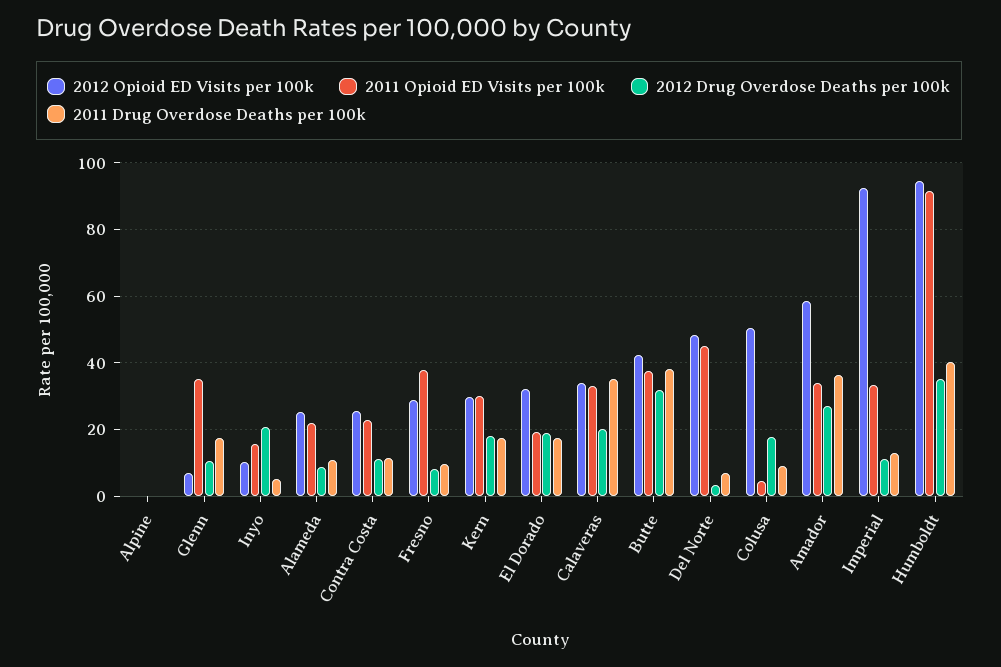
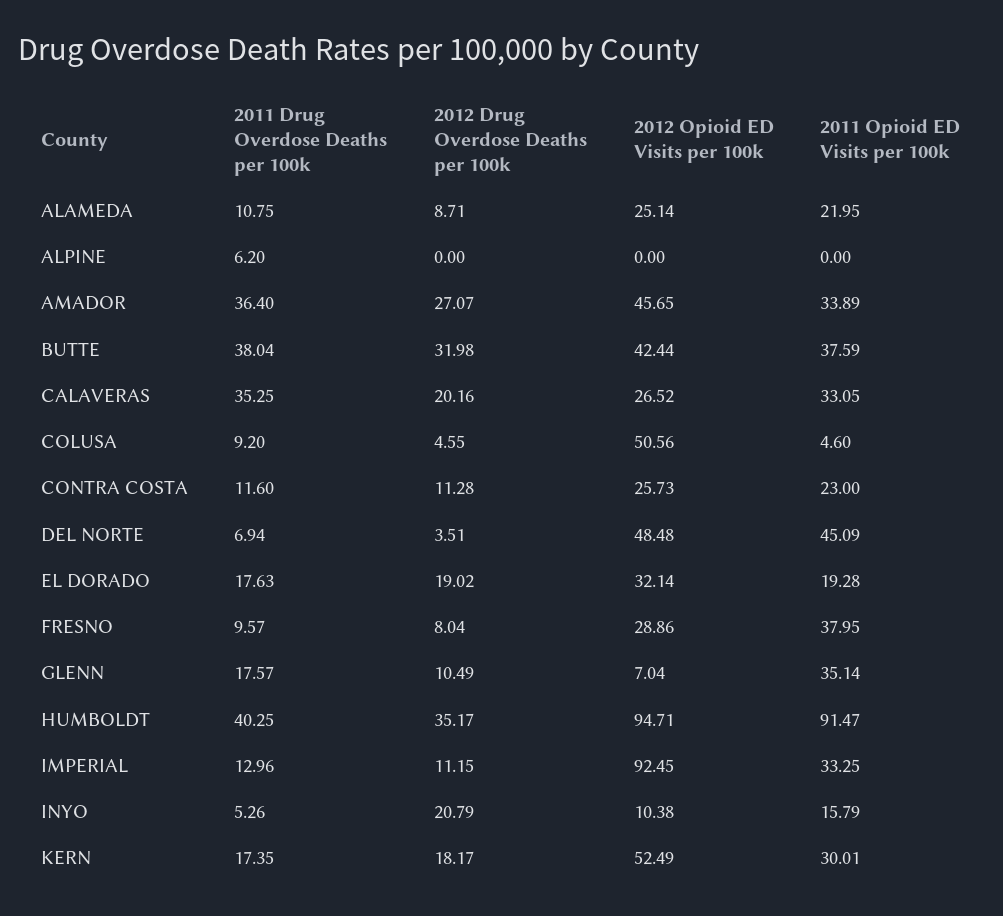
  {
    "2012 Opioid ED Visits per 100k": {
      "Alpine": 0,
      "Glenn": 7.04,
      "Inyo": 10.38,
      "Alameda": 25.14,
      "Contra Costa": 25.73,
      "Fresno": 28.86,
-     "Kern": 30,
+     "Kern": 52.49,
      "El Dorado": 32.14,
-     "Calaveras": 34,
+     "Calaveras": 26.52,
      "Butte": 42.44,
      "Del Norte": 48.48,
      "Colusa": 50.56,
-     "Amador": 58,
+     "Amador": 45.65,
      "Imperial": 92.45,
      "Humboldt": 94.71
    },
    "2011 Opioid ED Visits per 100k": {
      "Alpine": 0,
      "Glenn": 35.14,
      "Inyo": 15.79,
      "Alameda": 21.95,
      "Contra Costa": 23,
      "Fresno": 37.95,
      "Kern": 30.01,
      "El Dorado": 19.28,
      "Calaveras": 33.05,
      "Butte": 37.59,
      "Del Norte": 45.09,
      "Colusa": 4.6,
      "Amador": 33.89,
      "Imperial": 33.25,
      "Humboldt": 91.47
    },
    "2012 Drug Overdose Deaths per 100k": {
      "Alpine": 0,
      "Glenn": 10.49,
      "Inyo": 20.79,
      "Alameda": 8.71,
      "Contra Costa": 11.28,
      "Fresno": 8.04,
      "Kern": 18.17,
      "El Dorado": 19.02,
      "Calaveras": 20.16,
      "Butte": 31.98,
      "Del Norte": 3.51,
-     "Colusa": 18,
+     "Colusa": 4.55,
      "Amador": 27.07,
      "Imperial": 11.15,
      "Humboldt": 35.17
    },
    "2011 Drug Overdose Deaths per 100k": {
-     "Alpine": 0,
+     "Alpine": 6.2,
      "Glenn": 17.57,
      "Inyo": 5.26,
      "Alameda": 10.75,
      "Contra Costa": 11.6,
      "Fresno": 9.57,
      "Kern": 17.35,
      "El Dorado": 17.63,
      "Calaveras": 35.25,
      "Butte": 38.04,
      "Del Norte": 6.94,
      "Colusa": 9.2,
      "Amador": 36.4,
      "Imperial": 12.96,
      "Humboldt": 40.25
    }
  }

